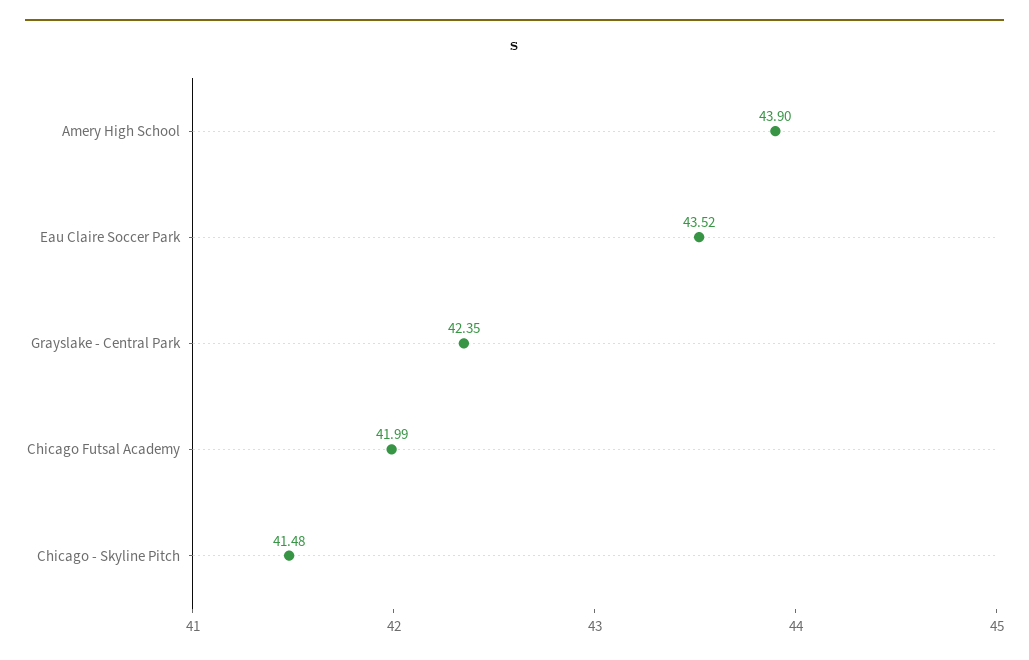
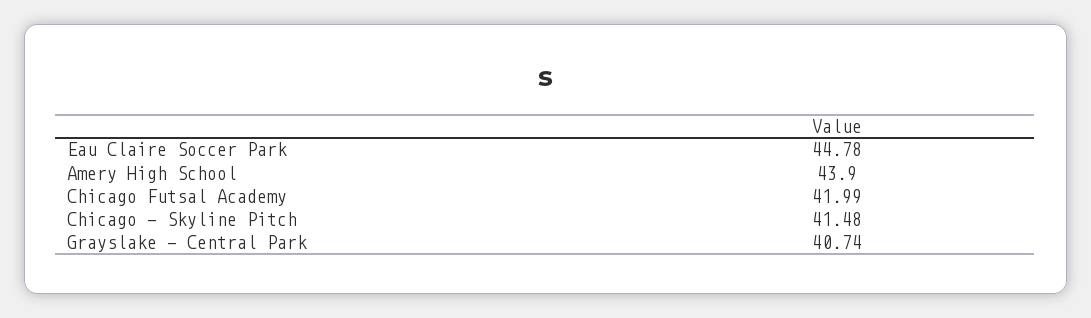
  {
    "Amery High School": 43.9,
-   "Eau Claire Soccer Park": 43.52,
+   "Eau Claire Soccer Park": 44.78,
-   "Grayslake - Central Park": 42.35,
+   "Grayslake - Central Park": 40.74,
    "Chicago Futsal Academy": 41.99,
    "Chicago - Skyline Pitch": 41.48
  }

